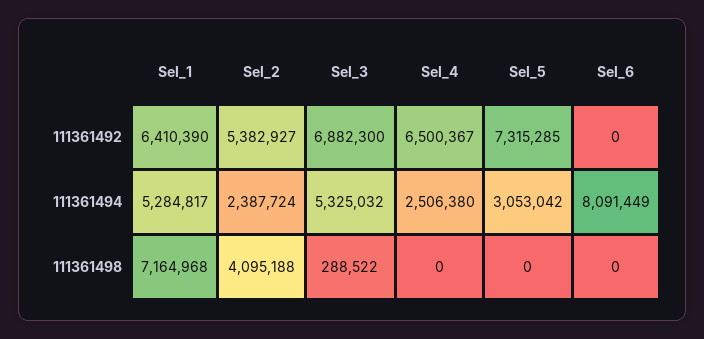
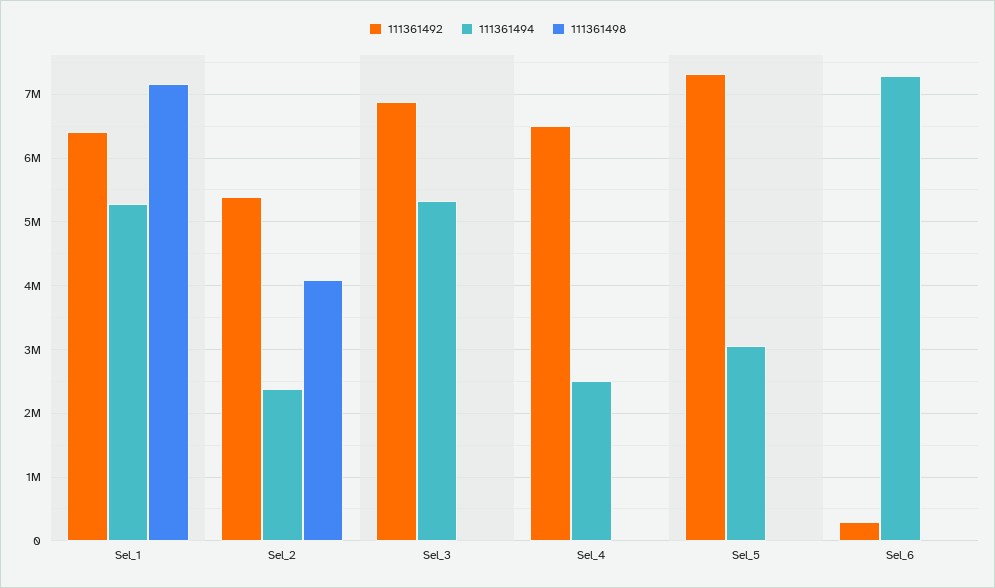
  {
    "111361492": {
      "Sel_1": 6410390,
      "Sel_2": 5382927,
      "Sel_3": 6882300,
      "Sel_4": 6500367,
      "Sel_5": 7315285,
-     "Sel_6": 0
+     "Sel_6": 300000
    },
    "111361494": {
      "Sel_1": 5284817,
      "Sel_2": 2387724,
      "Sel_3": 5325032,
      "Sel_4": 2506380,
      "Sel_5": 3053042,
-     "Sel_6": 8091449
+     "Sel_6": 7300000
    },
    "111361498": {
      "Sel_1": 7164968,
      "Sel_2": 4095188,
-     "Sel_3": 288522,
+     "Sel_3": 0,
      "Sel_4": 0,
      "Sel_5": 0,
      "Sel_6": 0
    }
  }

